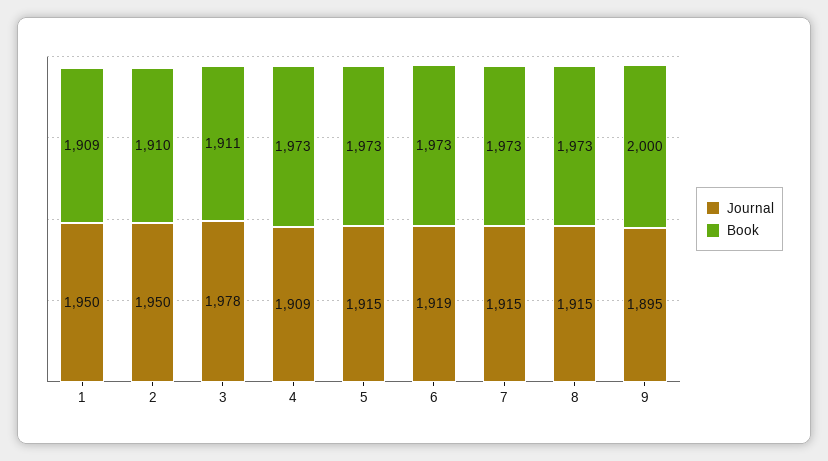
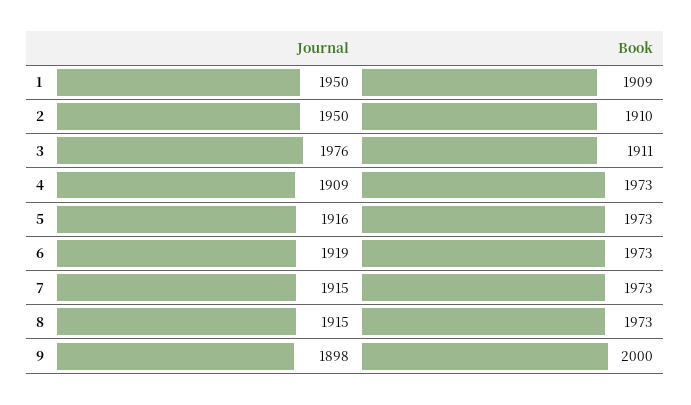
  {
    "Journal": {
      "1": 1950,
      "2": 1950,
-     "3": 1978,
+     "3": 1976,
      "4": 1909,
-     "5": 1915,
+     "5": 1916,
      "6": 1919,
      "7": 1915,
      "8": 1915,
-     "9": 1895
+     "9": 1898
    },
    "Book": {
      "1": 1909,
      "2": 1910,
      "3": 1911,
      "4": 1973,
      "5": 1973,
      "6": 1973,
      "7": 1973,
      "8": 1973,
      "9": 2000
    }
  }

